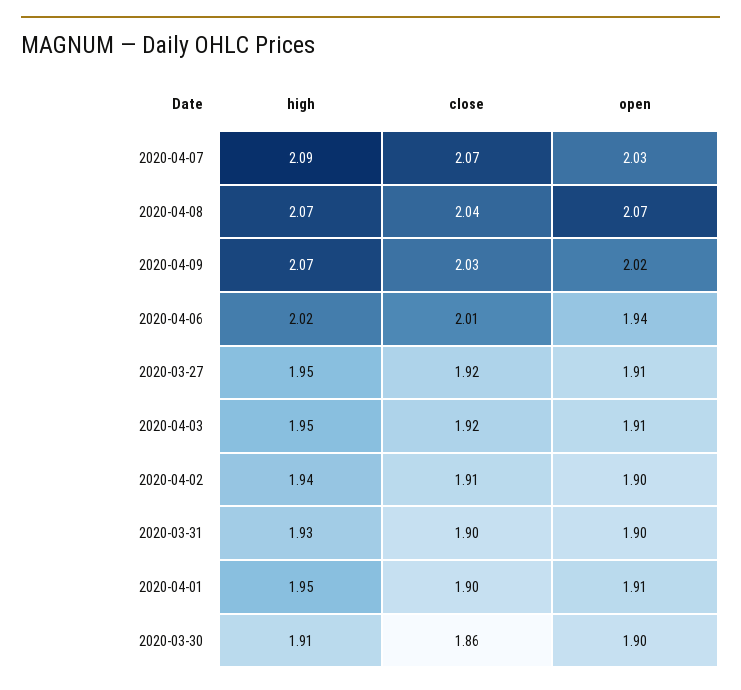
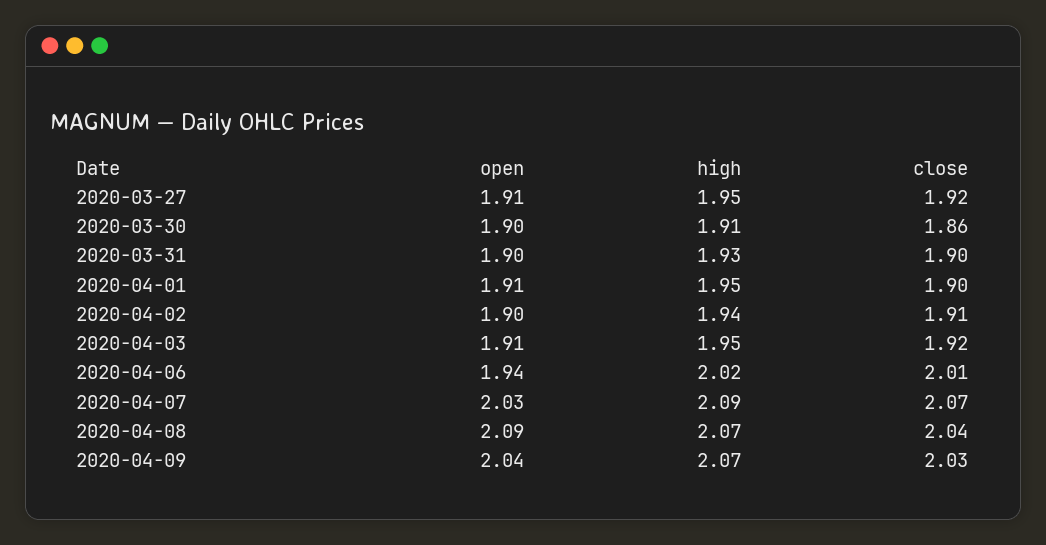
  {
    "high": {
      "2020-04-07": 2.09,
      "2020-04-08": 2.07,
      "2020-04-09": 2.07,
      "2020-04-06": 2.02,
      "2020-03-27": 1.95,
      "2020-04-03": 1.95,
      "2020-04-02": 1.94,
      "2020-03-31": 1.93,
      "2020-04-01": 1.95,
      "2020-03-30": 1.91
    },
    "close": {
      "2020-04-07": 2.07,
      "2020-04-08": 2.04,
      "2020-04-09": 2.03,
      "2020-04-06": 2.01,
      "2020-03-27": 1.92,
      "2020-04-03": 1.92,
      "2020-04-02": 1.91,
      "2020-03-31": 1.9,
      "2020-04-01": 1.9,
      "2020-03-30": 1.86
    },
    "open": {
      "2020-04-07": 2.03,
-     "2020-04-08": 2.07,
+     "2020-04-08": 2.09,
-     "2020-04-09": 2.02,
+     "2020-04-09": 2.04,
      "2020-04-06": 1.94,
      "2020-03-27": 1.91,
      "2020-04-03": 1.91,
      "2020-04-02": 1.9,
      "2020-03-31": 1.9,
      "2020-04-01": 1.91,
      "2020-03-30": 1.9
    }
  }

